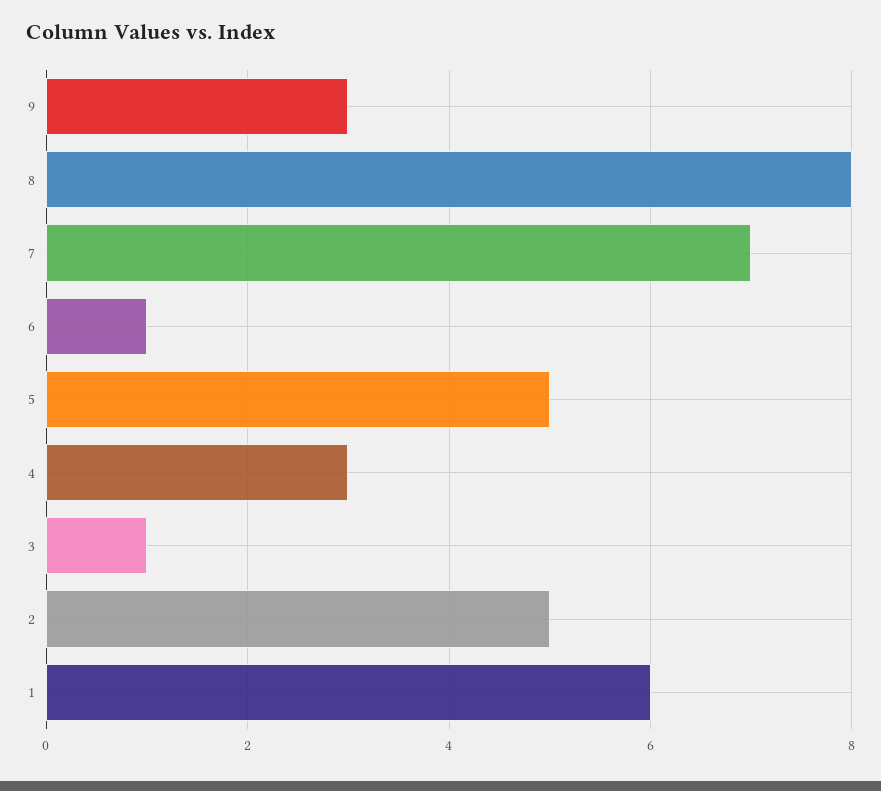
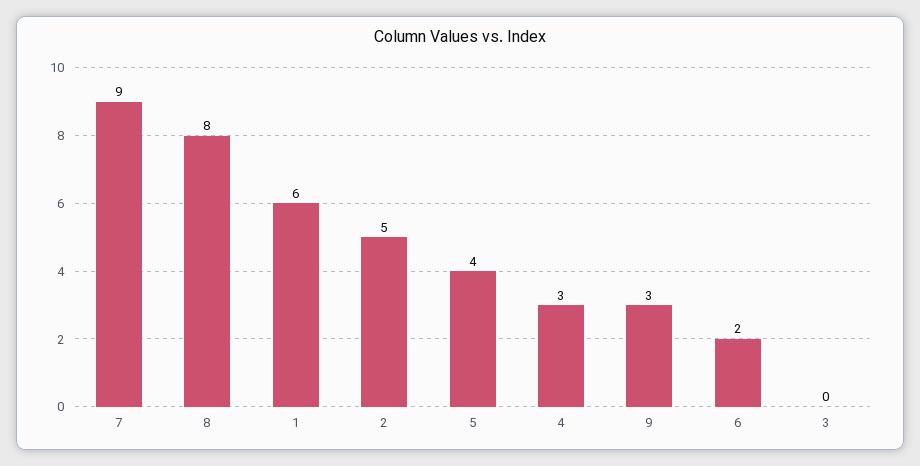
  {
    "9": 3,
    "8": 8,
-   "7": 7,
+   "7": 9,
-   "6": 1,
+   "6": 2,
-   "5": 5,
+   "5": 4,
    "4": 3,
-   "3": 1,
+   "3": 0,
    "2": 5,
    "1": 6
  }

